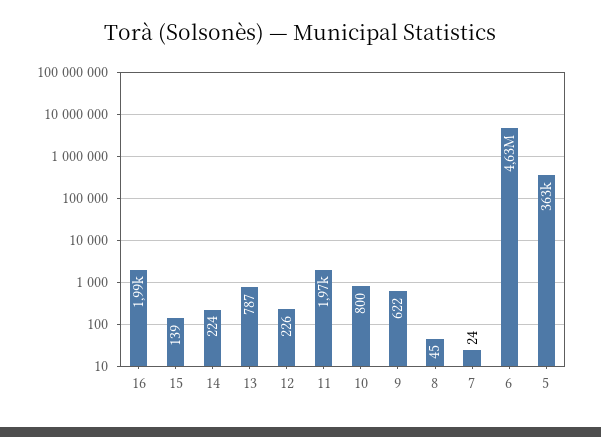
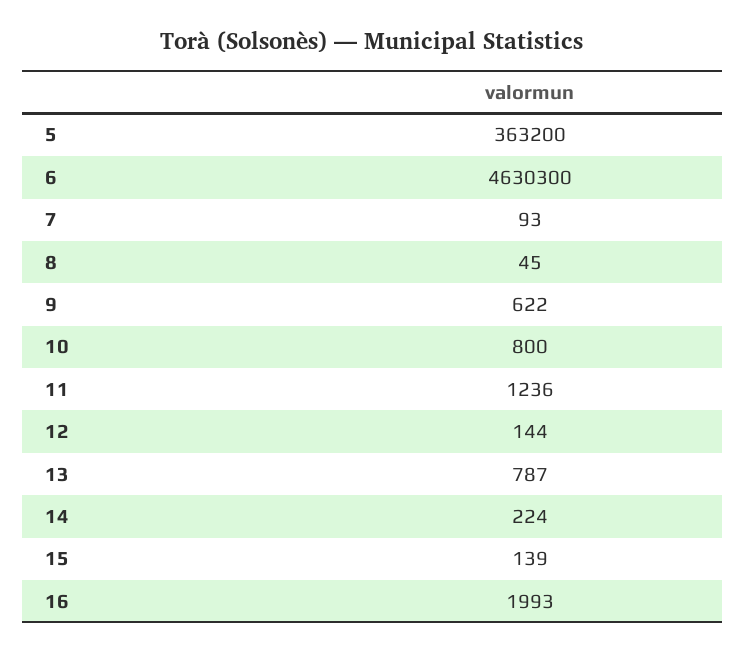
  {
    "16": 1993,
    "15": 139,
    "14": 224,
    "13": 787,
-   "12": 226,
+   "12": 144,
-   "11": 1970,
+   "11": 1236,
    "10": 800,
    "9": 622,
    "8": 45,
-   "7": 24,
+   "7": 93,
    "6": 4630300,
    "5": 363200
  }

